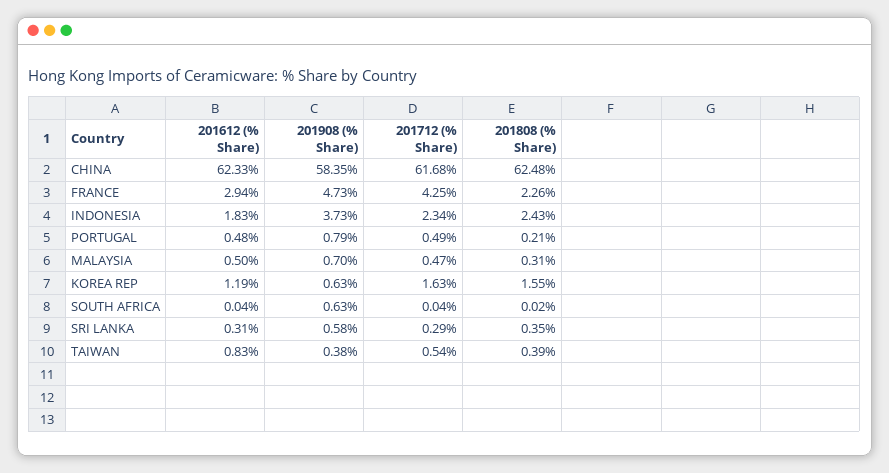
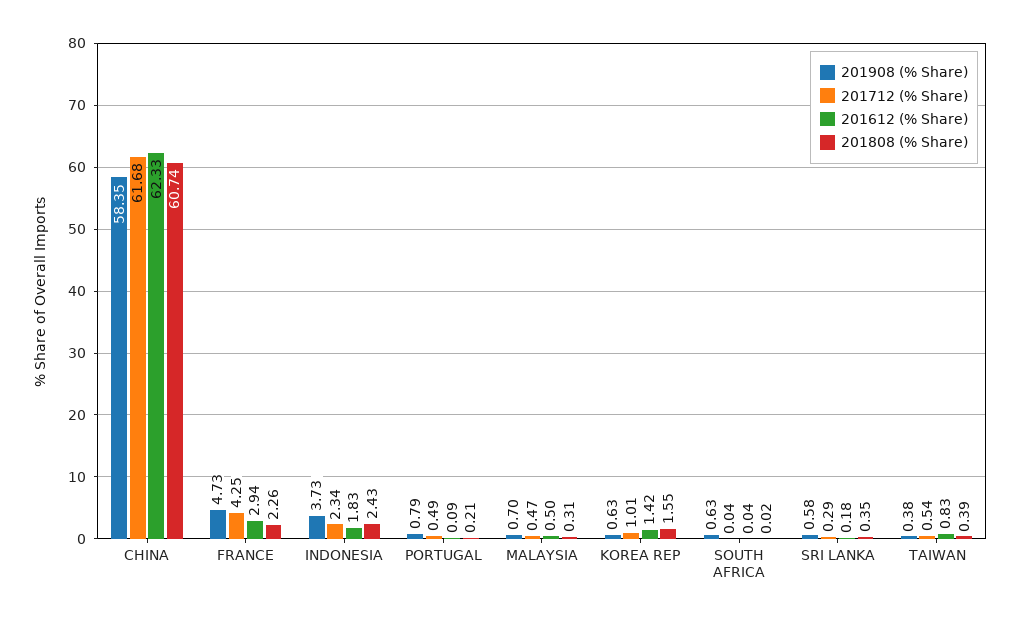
  {
    "201612 (% Share)": {
      "CHINA": 62.33,
      "FRANCE": 2.94,
      "INDONESIA": 1.83,
-     "PORTUGAL": 0.48,
+     "PORTUGAL": 0.09,
      "MALAYSIA": 0.5,
-     "KOREA REP": 1.19,
+     "KOREA REP": 1.42,
      "SOUTH AFRICA": 0.04,
-     "SRI LANKA": 0.31,
+     "SRI LANKA": 0.18,
      "TAIWAN": 0.83
    },
    "201908 (% Share)": {
      "CHINA": 58.35,
      "FRANCE": 4.73,
      "INDONESIA": 3.73,
      "PORTUGAL": 0.79,
      "MALAYSIA": 0.7,
      "KOREA REP": 0.63,
      "SOUTH AFRICA": 0.63,
      "SRI LANKA": 0.58,
      "TAIWAN": 0.38
    },
    "201712 (% Share)": {
      "CHINA": 61.68,
      "FRANCE": 4.25,
      "INDONESIA": 2.34,
      "PORTUGAL": 0.49,
      "MALAYSIA": 0.47,
-     "KOREA REP": 1.63,
+     "KOREA REP": 1.01,
      "SOUTH AFRICA": 0.04,
      "SRI LANKA": 0.29,
      "TAIWAN": 0.54
    },
    "201808 (% Share)": {
-     "CHINA": 62.48,
+     "CHINA": 60.74,
      "FRANCE": 2.26,
      "INDONESIA": 2.43,
      "PORTUGAL": 0.21,
      "MALAYSIA": 0.31,
      "KOREA REP": 1.55,
      "SOUTH AFRICA": 0.02,
      "SRI LANKA": 0.35,
      "TAIWAN": 0.39
    }
  }

